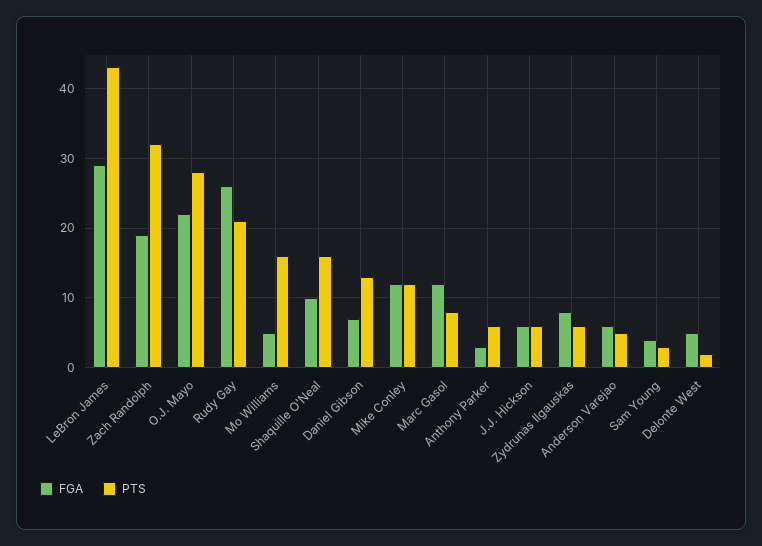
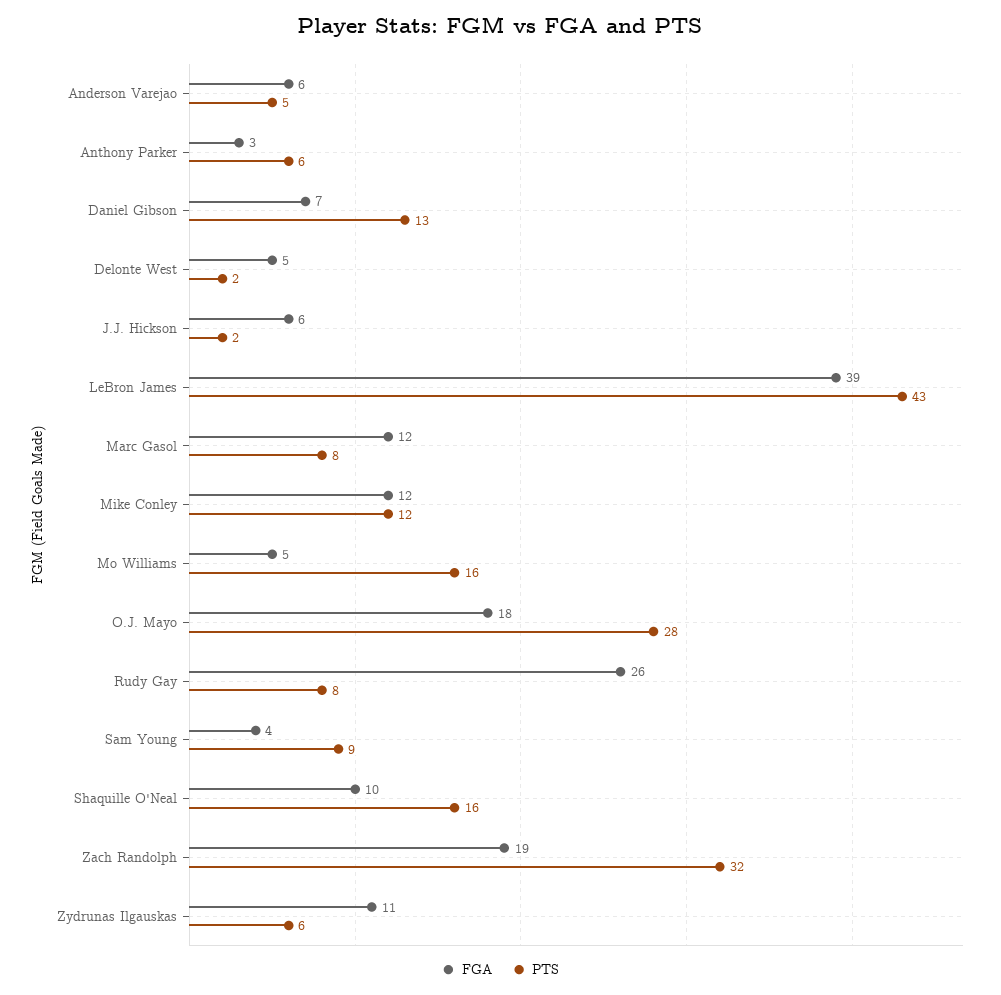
  {
    "FGA": {
-     "LeBron James": 29,
+     "LeBron James": 39,
      "Zach Randolph": 19,
-     "O.J. Mayo": 22,
+     "O.J. Mayo": 18,
      "Rudy Gay": 26,
      "Mo Williams": 5,
      "Shaquille O'Neal": 10,
      "Daniel Gibson": 7,
      "Mike Conley": 12,
      "Marc Gasol": 12,
      "Anthony Parker": 3,
      "J.J. Hickson": 6,
-     "Zydrunas Ilgauskas": 8,
+     "Zydrunas Ilgauskas": 11,
      "Anderson Varejao": 6,
      "Sam Young": 4,
      "Delonte West": 5
    },
    "PTS": {
      "LeBron James": 43,
      "Zach Randolph": 32,
      "O.J. Mayo": 28,
-     "Rudy Gay": 21,
+     "Rudy Gay": 8,
      "Mo Williams": 16,
      "Shaquille O'Neal": 16,
      "Daniel Gibson": 13,
      "Mike Conley": 12,
      "Marc Gasol": 8,
      "Anthony Parker": 6,
-     "J.J. Hickson": 6,
+     "J.J. Hickson": 2,
      "Zydrunas Ilgauskas": 6,
      "Anderson Varejao": 5,
-     "Sam Young": 3,
+     "Sam Young": 9,
      "Delonte West": 2
    }
  }

